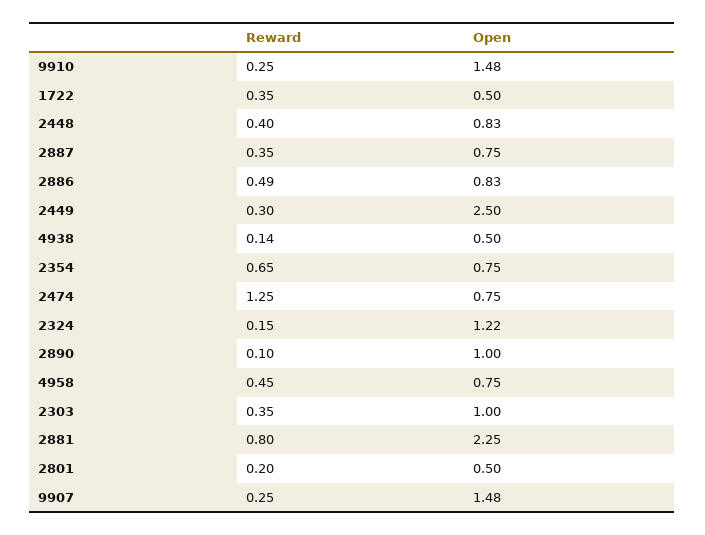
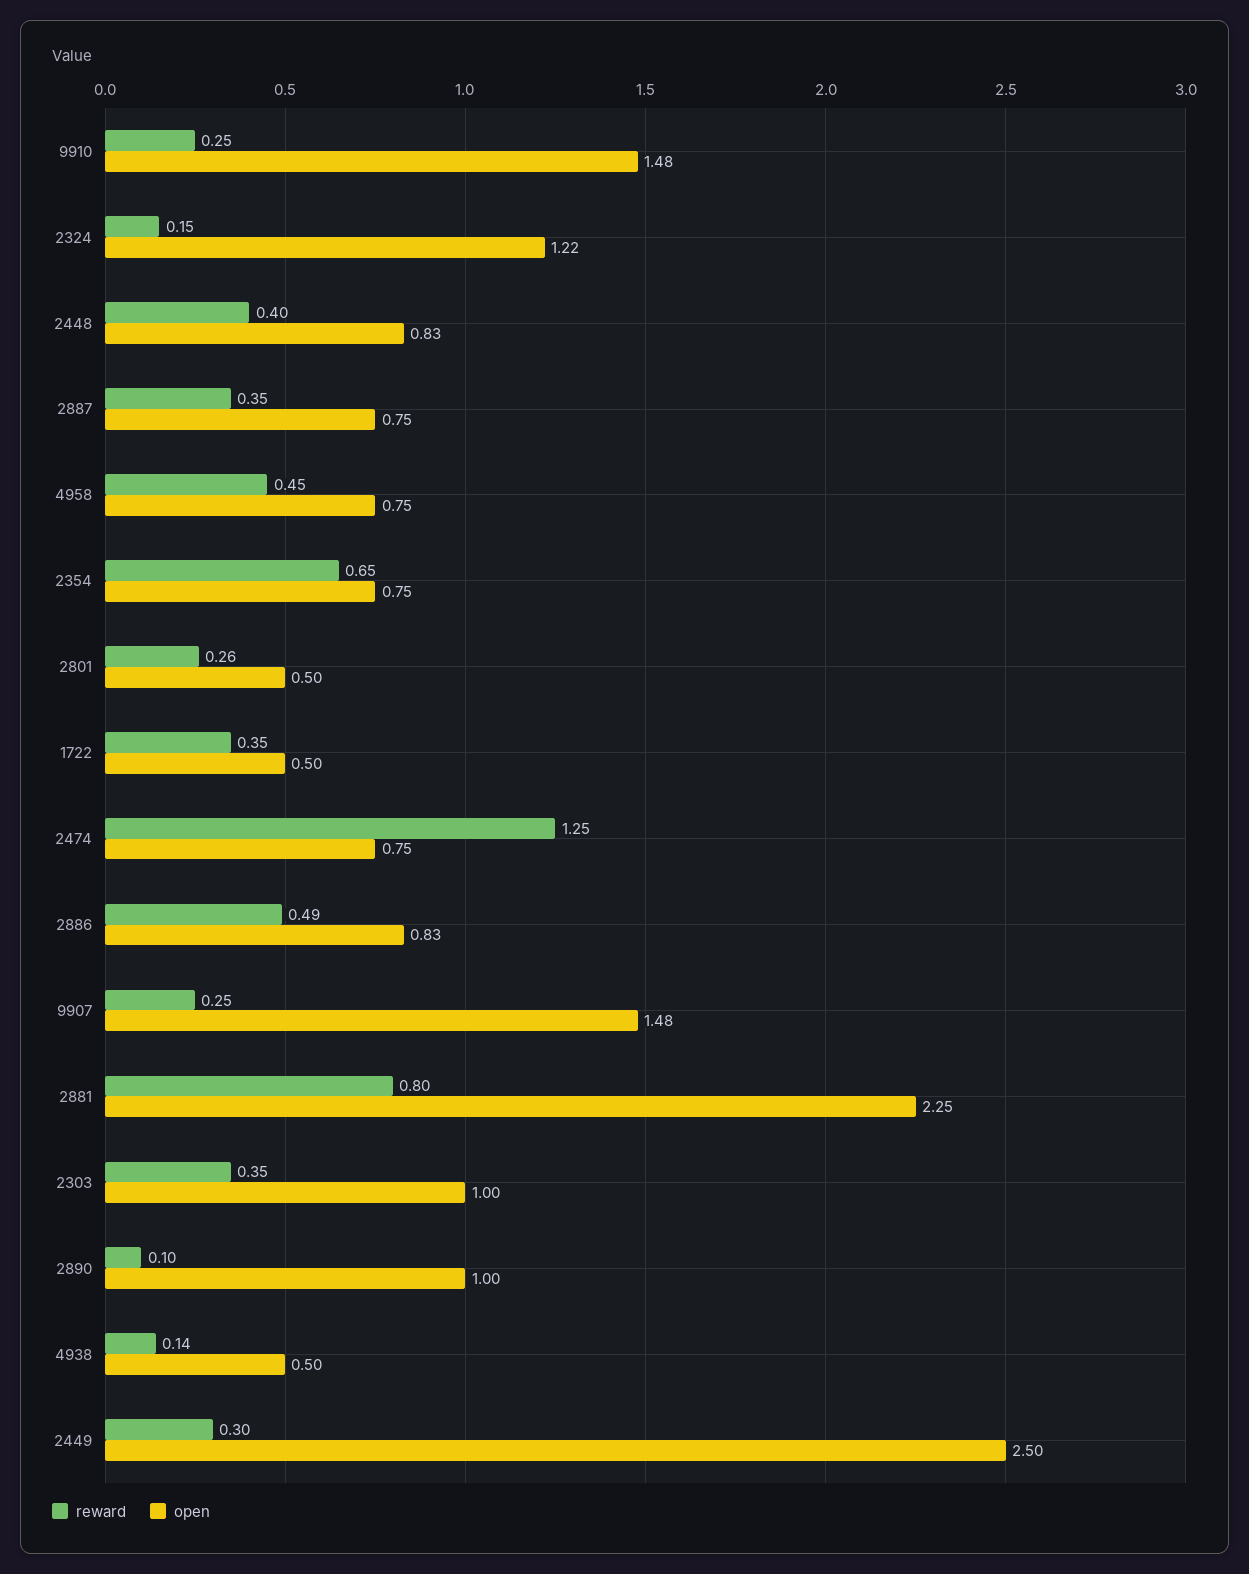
  {
    "Reward": {
      "9910": 0.25,
      "1722": 0.35,
      "2448": 0.4,
      "2887": 0.35,
      "2886": 0.49,
      "2449": 0.3,
      "4938": 0.14,
      "2354": 0.65,
      "2474": 1.25,
      "2324": 0.15,
      "2890": 0.1,
      "4958": 0.45,
      "2303": 0.35,
      "2881": 0.8,
-     "2801": 0.2,
+     "2801": 0.26,
      "9907": 0.25
    },
    "Open": {
      "9910": 1.48,
      "1722": 0.5,
      "2448": 0.83,
      "2887": 0.75,
      "2886": 0.83,
      "2449": 2.5,
      "4938": 0.5,
      "2354": 0.75,
      "2474": 0.75,
      "2324": 1.22,
      "2890": 1,
      "4958": 0.75,
      "2303": 1,
      "2881": 2.25,
      "2801": 0.5,
      "9907": 1.48
    }
  }

